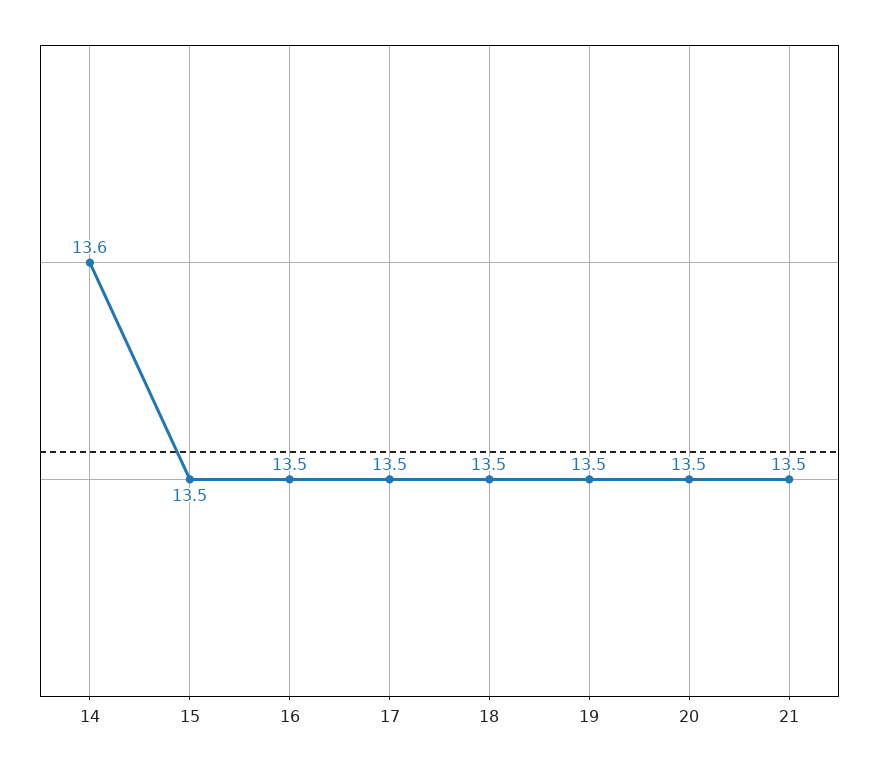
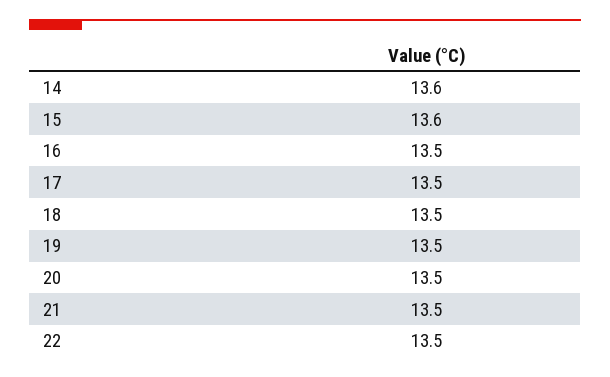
  {
    "14": 13.6,
-   "15": 13.5,
+   "15": 13.6,
    "16": 13.5,
    "17": 13.5,
    "18": 13.5,
    "19": 13.5,
    "20": 13.5,
-   "21": 13.5
+   "21": 13.5,
+   "22": 13.5
  }

